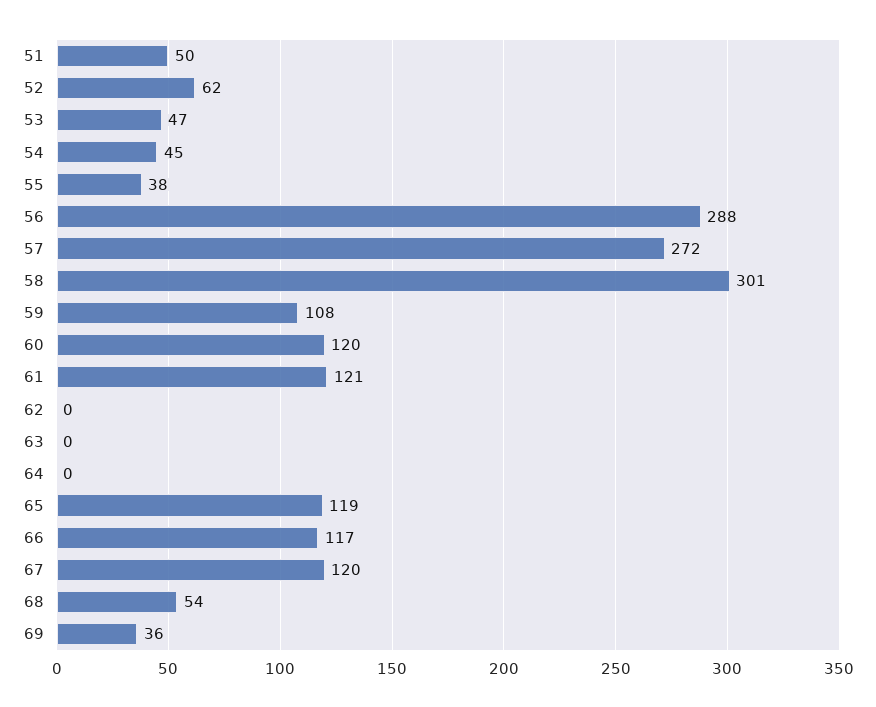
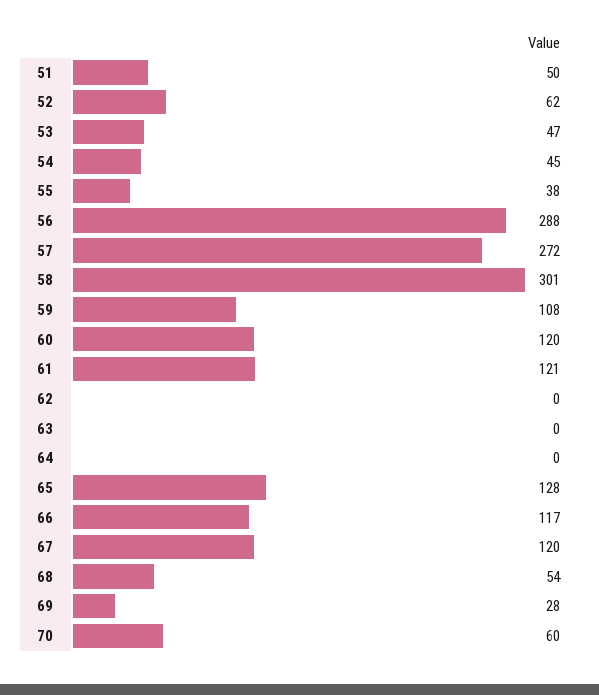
  {
    "51": 50,
    "52": 62,
    "53": 47,
    "54": 45,
    "55": 38,
    "56": 288,
    "57": 272,
    "58": 301,
    "59": 108,
    "60": 120,
    "61": 121,
    "62": 0,
    "63": 0,
    "64": 0,
-   "65": 119,
+   "65": 128,
    "66": 117,
    "67": 120,
    "68": 54,
-   "69": 36
+   "69": 28,
+   "70": 60
  }

